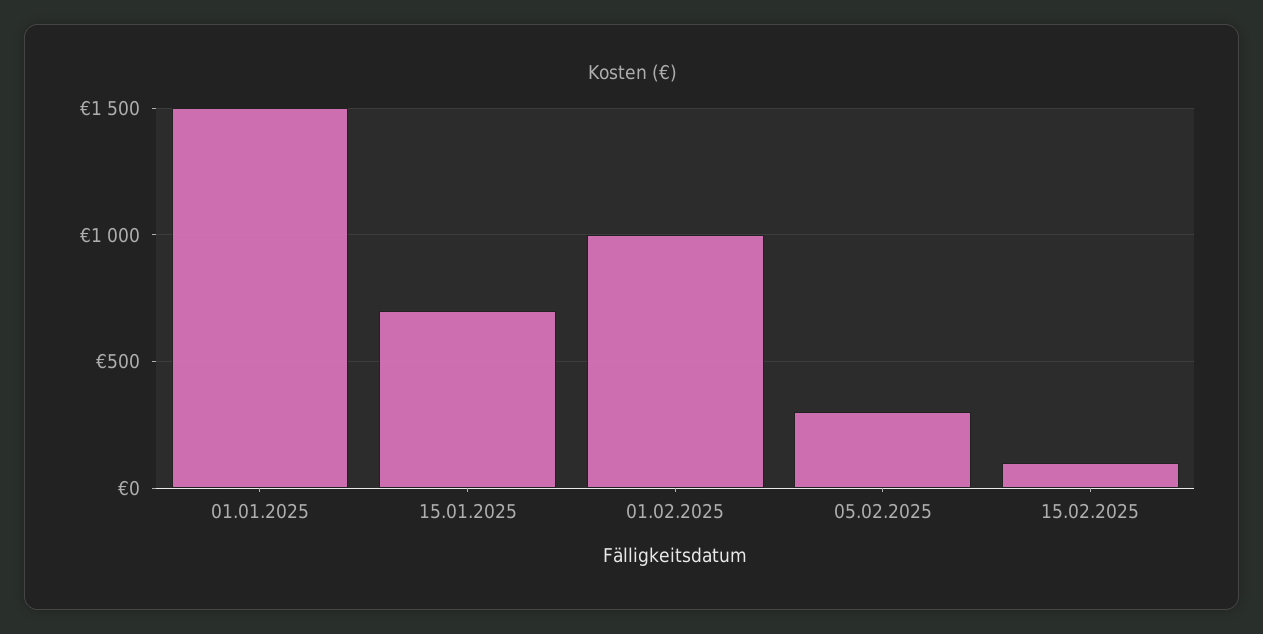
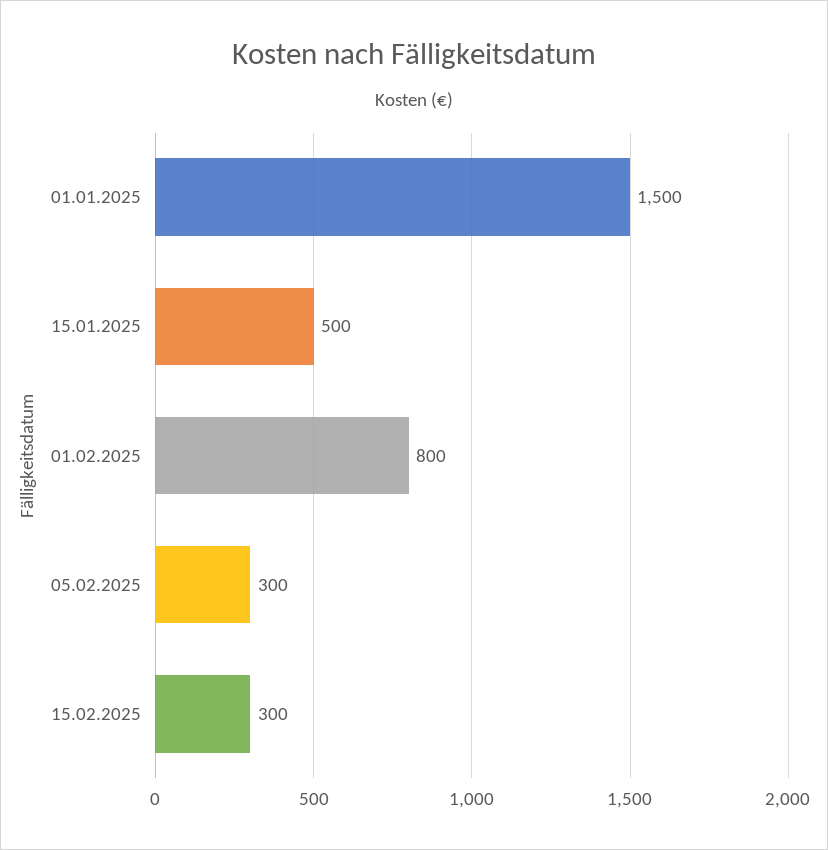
  {
    "01.01.2025": 1500,
-   "15.01.2025": 700,
+   "15.01.2025": 500,
-   "01.02.2025": 1000,
+   "01.02.2025": 800,
    "05.02.2025": 300,
-   "15.02.2025": 100
+   "15.02.2025": 300
  }

